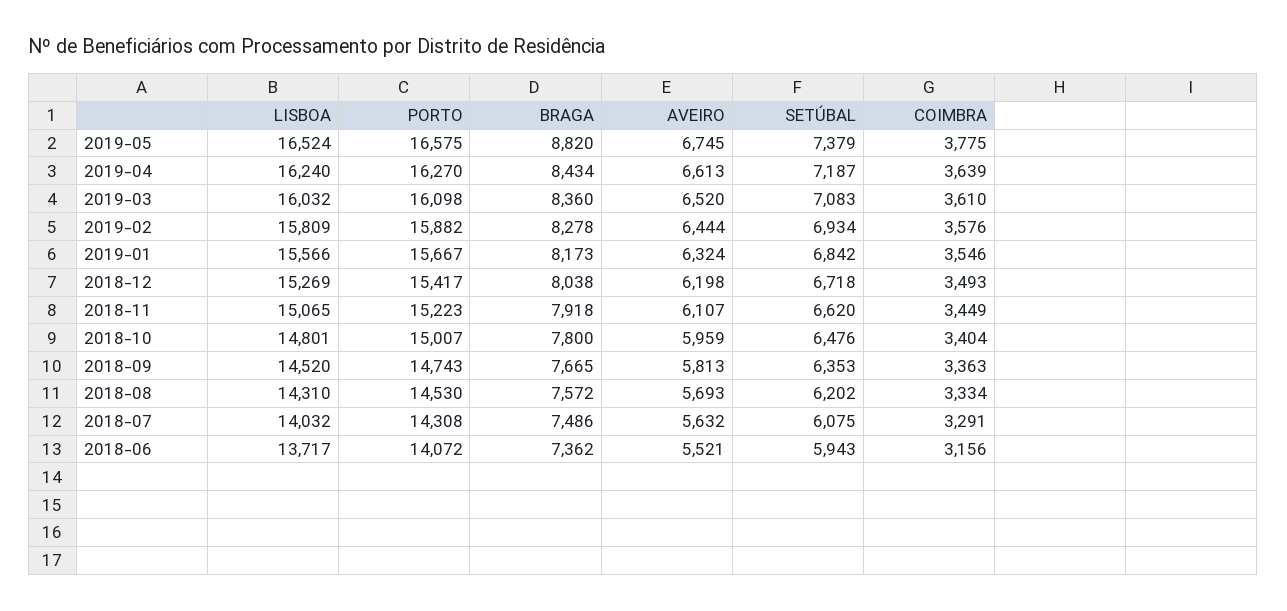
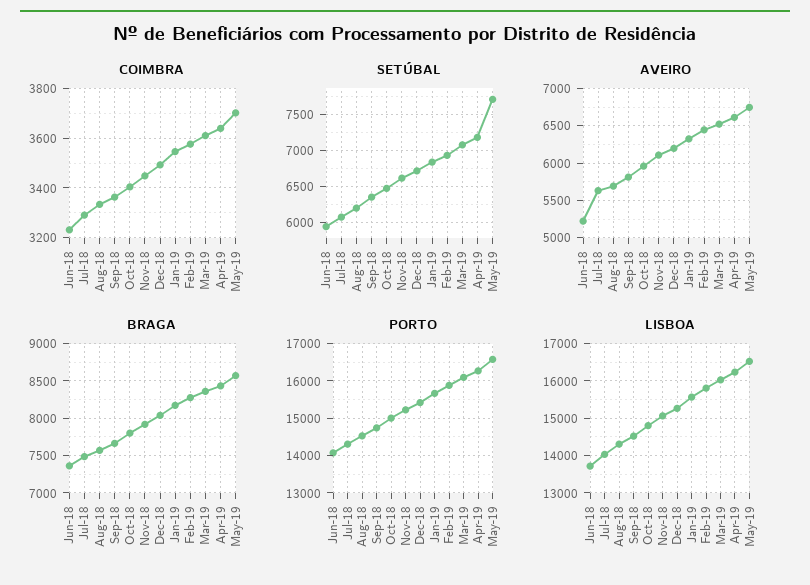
  {
    "LISBOA": {
      "2019-05": 16524,
      "2019-04": 16240,
      "2019-03": 16032,
      "2019-02": 15809,
      "2019-01": 15566,
      "2018-12": 15269,
      "2018-11": 15065,
      "2018-10": 14801,
      "2018-09": 14520,
      "2018-08": 14310,
      "2018-07": 14032,
      "2018-06": 13717
    },
    "PORTO": {
      "2019-05": 16575,
      "2019-04": 16270,
      "2019-03": 16098,
      "2019-02": 15882,
      "2019-01": 15667,
      "2018-12": 15417,
      "2018-11": 15223,
      "2018-10": 15007,
      "2018-09": 14743,
      "2018-08": 14530,
      "2018-07": 14308,
      "2018-06": 14072
    },
    "BRAGA": {
-     "2019-05": 8820,
+     "2019-05": 8600,
      "2019-04": 8434,
      "2019-03": 8360,
      "2019-02": 8278,
      "2019-01": 8173,
      "2018-12": 8038,
      "2018-11": 7918,
      "2018-10": 7800,
      "2018-09": 7665,
      "2018-08": 7572,
      "2018-07": 7486,
      "2018-06": 7362
    },
    "AVEIRO": {
      "2019-05": 6745,
      "2019-04": 6613,
      "2019-03": 6520,
      "2019-02": 6444,
      "2019-01": 6324,
      "2018-12": 6198,
      "2018-11": 6107,
      "2018-10": 5959,
      "2018-09": 5813,
      "2018-08": 5693,
      "2018-07": 5632,
-     "2018-06": 5521
+     "2018-06": 5200
    },
    "SETÚBAL": {
-     "2019-05": 7379,
+     "2019-05": 7700,
      "2019-04": 7187,
      "2019-03": 7083,
      "2019-02": 6934,
      "2019-01": 6842,
      "2018-12": 6718,
      "2018-11": 6620,
      "2018-10": 6476,
      "2018-09": 6353,
      "2018-08": 6202,
      "2018-07": 6075,
      "2018-06": 5943
    },
    "COIMBRA": {
-     "2019-05": 3775,
+     "2019-05": 3700,
      "2019-04": 3639,
      "2019-03": 3610,
      "2019-02": 3576,
      "2019-01": 3546,
      "2018-12": 3493,
      "2018-11": 3449,
      "2018-10": 3404,
      "2018-09": 3363,
      "2018-08": 3334,
      "2018-07": 3291,
-     "2018-06": 3156
+     "2018-06": 3225
    }
  }

